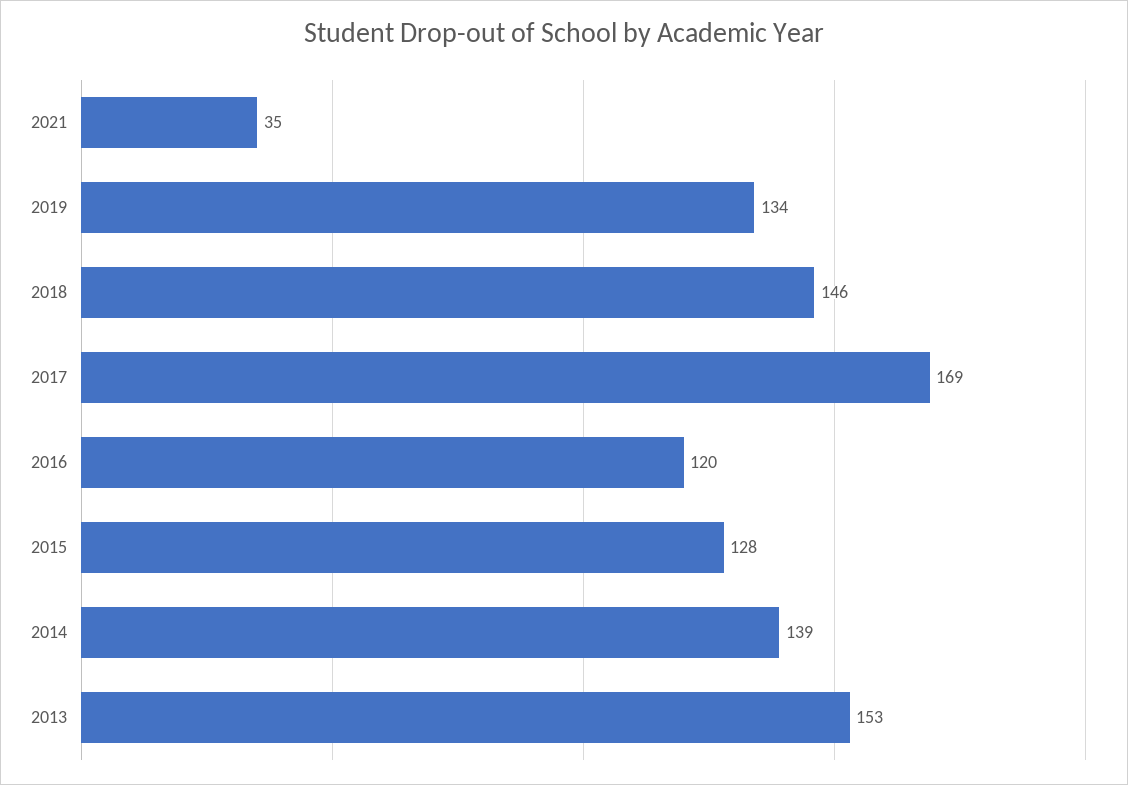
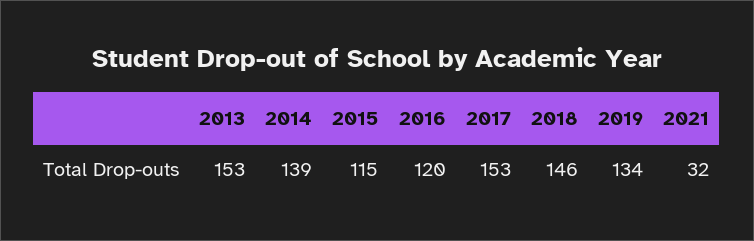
  {
-   "2021": 35,
+   "2021": 32,
    "2019": 134,
    "2018": 146,
-   "2017": 169,
+   "2017": 153,
    "2016": 120,
-   "2015": 128,
+   "2015": 115,
    "2014": 139,
    "2013": 153
  }

